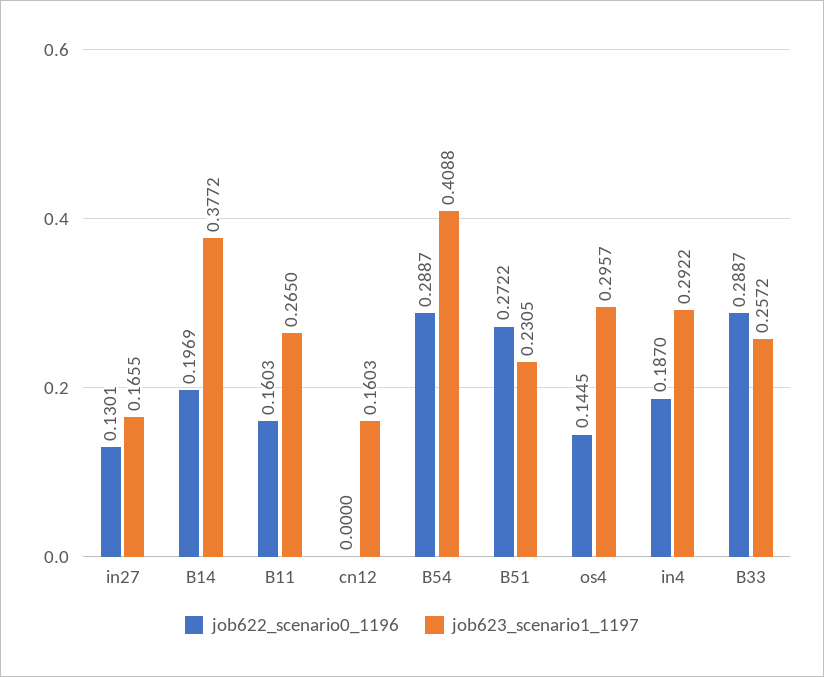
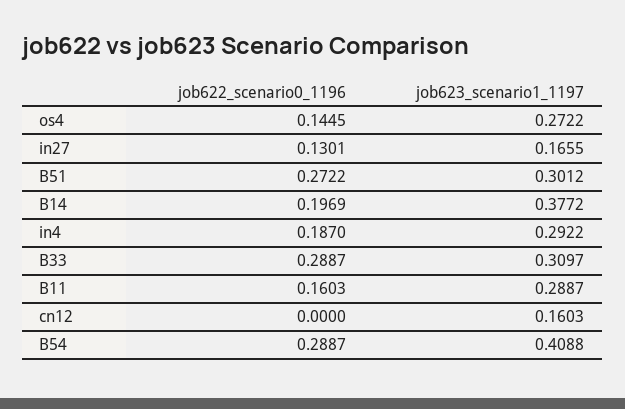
  {
    "job622_scenario0_1196": {
      "in27": 0.1301,
      "B14": 0.1969,
      "B11": 0.1603,
      "cn12": 0,
      "B54": 0.2887,
      "B51": 0.2722,
      "os4": 0.1445,
      "in4": 0.187,
      "B33": 0.2887
    },
    "job623_scenario1_1197": {
      "in27": 0.1655,
      "B14": 0.3772,
-     "B11": 0.265,
+     "B11": 0.2887,
      "cn12": 0.1603,
      "B54": 0.4088,
-     "B51": 0.2305,
+     "B51": 0.3012,
-     "os4": 0.2957,
+     "os4": 0.2722,
      "in4": 0.2922,
-     "B33": 0.2572
+     "B33": 0.3097
    }
  }

